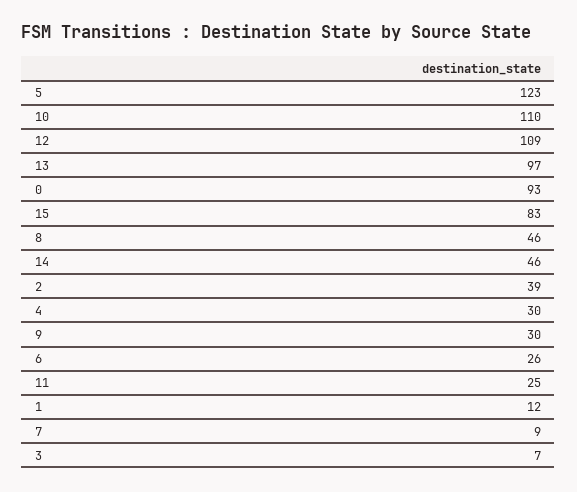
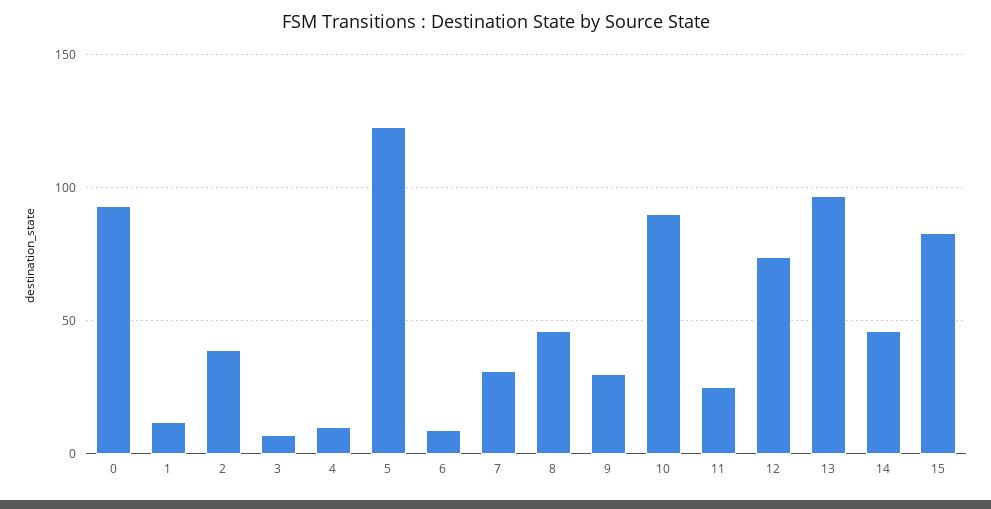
  {
    "5": 123,
-   "10": 110,
+   "10": 90,
-   "12": 109,
+   "12": 75,
    "13": 97,
    "0": 93,
    "15": 83,
    "8": 46,
    "14": 46,
    "2": 39,
-   "4": 30,
+   "4": 10,
    "9": 30,
-   "6": 26,
+   "6": 10,
    "11": 25,
    "1": 12,
-   "7": 9,
+   "7": 30,
    "3": 7
  }

